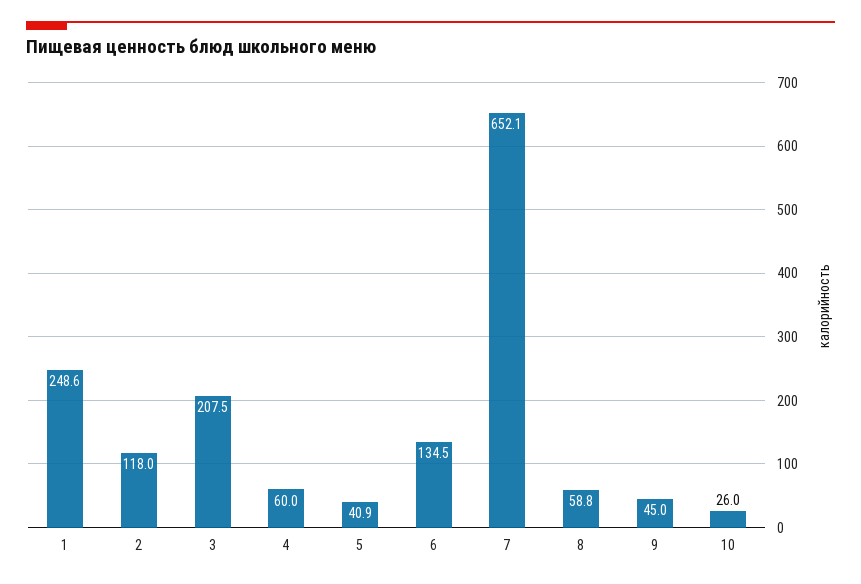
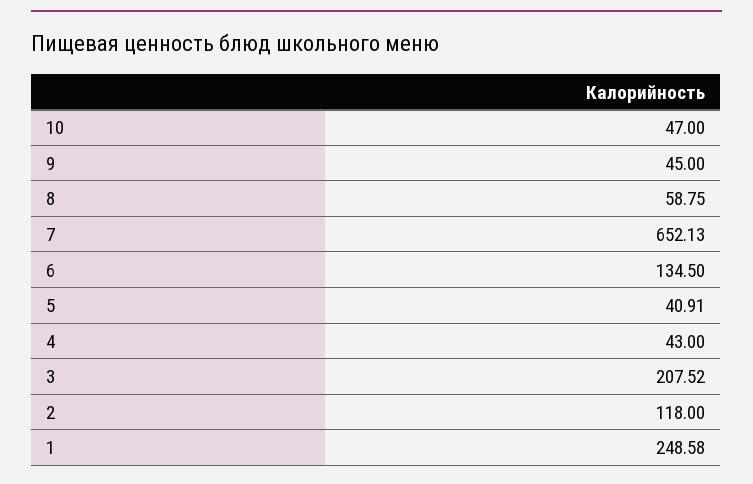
  {
    "1": 248.58,
    "2": 118,
    "3": 207.52,
-   "4": 60,
+   "4": 43,
    "5": 40.91,
    "6": 134.5,
    "7": 652.13,
    "8": 58.75,
    "9": 45,
-   "10": 26
+   "10": 47
  }

